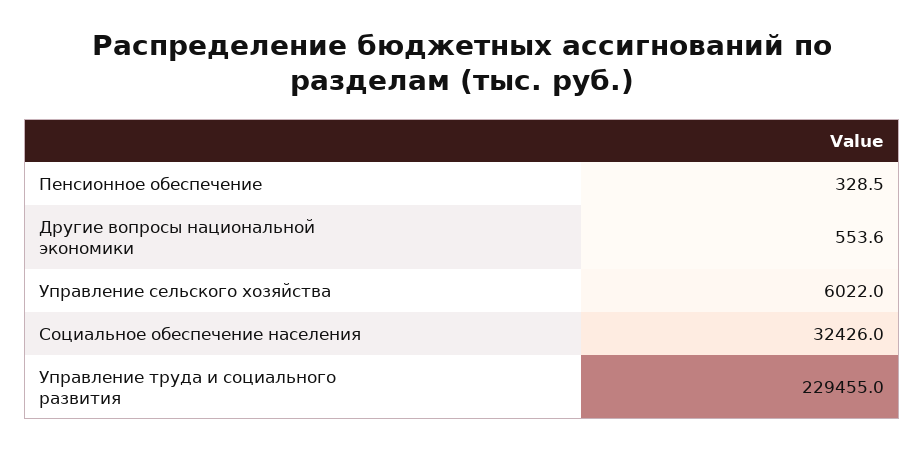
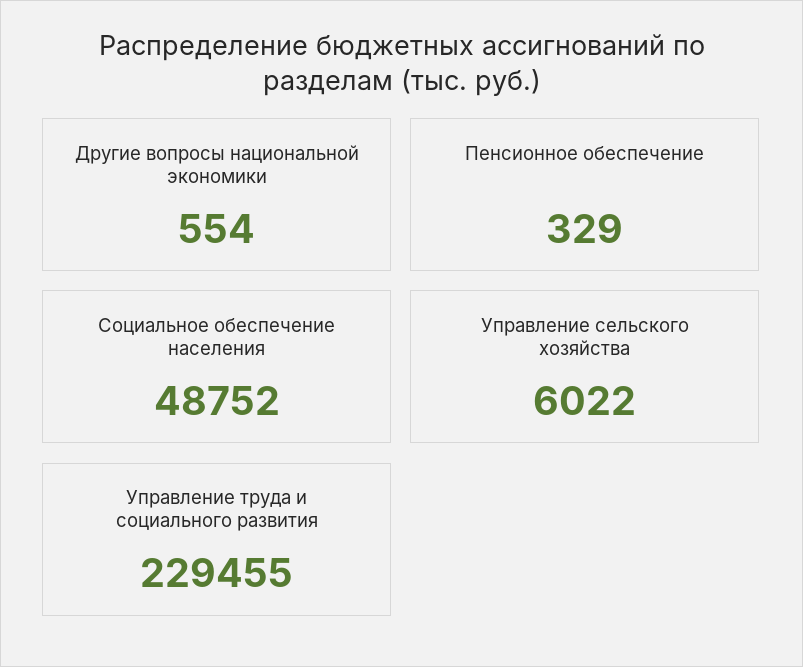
  {
    "Пенсионное обеспечение": 328.5,
    "Другие вопросы национальной экономики": 553.6,
    "Управление сельского хозяйства": 6022,
-   "Социальное обеспечение населения": 32426,
+   "Социальное обеспечение населения": 48752,
    "Управление труда и социального развития": 229455
  }

